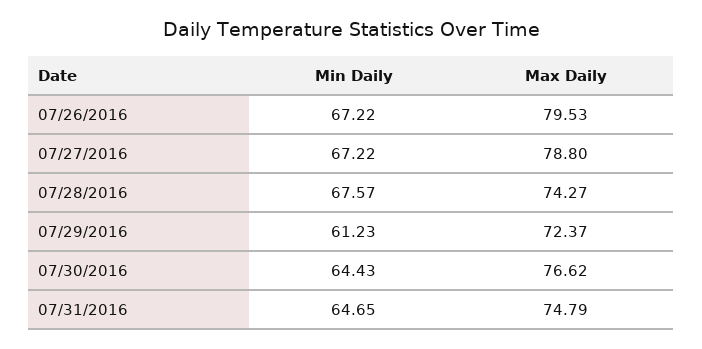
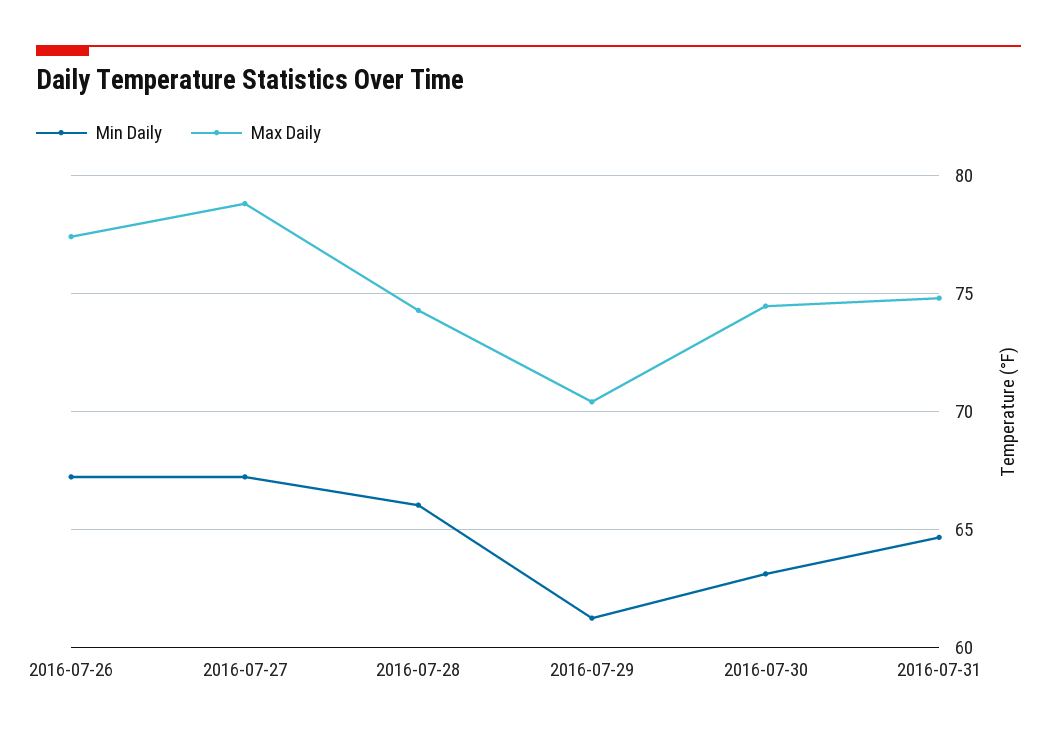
  {
    "Min Daily": {
      "07/26/2016": 67.22,
      "07/27/2016": 67.22,
-     "07/28/2016": 67.57,
+     "07/28/2016": 66,
      "07/29/2016": 61.23,
-     "07/30/2016": 64.43,
+     "07/30/2016": 63,
      "07/31/2016": 64.65
    },
    "Max Daily": {
-     "07/26/2016": 79.53,
+     "07/26/2016": 77.5,
      "07/27/2016": 78.8,
      "07/28/2016": 74.27,
-     "07/29/2016": 72.37,
+     "07/29/2016": 70.5,
-     "07/30/2016": 76.62,
+     "07/30/2016": 74.5,
      "07/31/2016": 74.79
    }
  }

